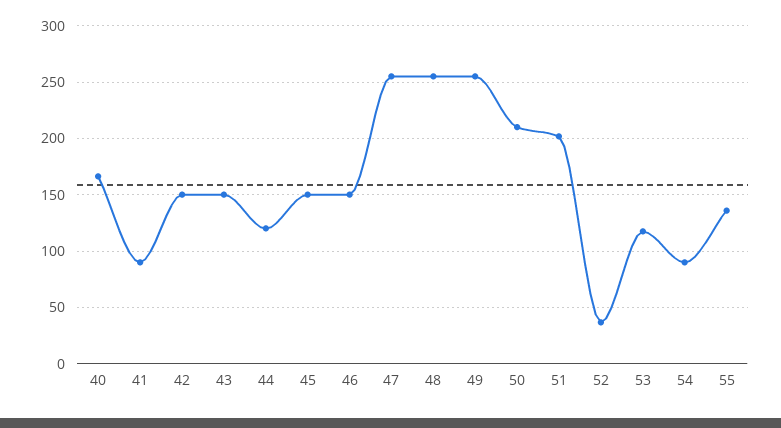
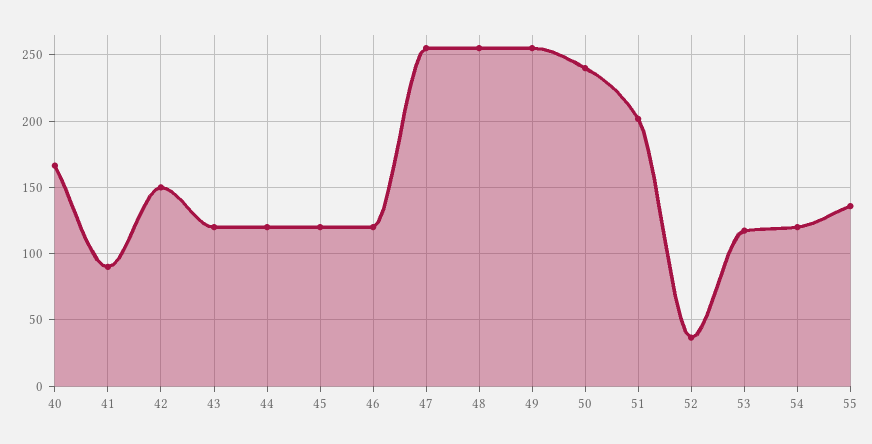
  {
    "40": 165,
    "41": 90,
    "42": 150,
-   "43": 150,
+   "43": 120,
    "44": 120,
-   "45": 150,
+   "45": 120,
-   "46": 150,
+   "46": 120,
    "47": 255,
    "48": 255,
    "49": 255,
-   "50": 210,
+   "50": 240,
    "51": 200,
    "52": 35,
    "53": 115,
-   "54": 90,
+   "54": 120,
    "55": 135
  }

